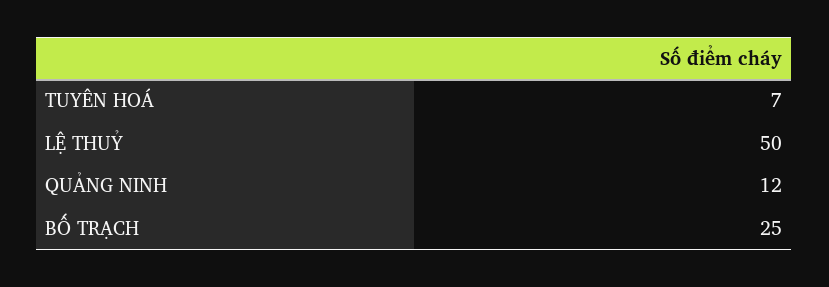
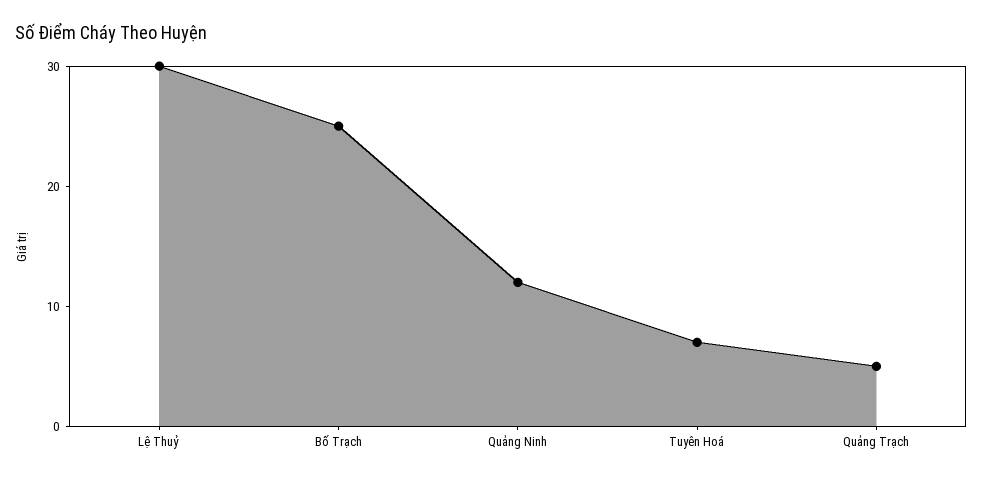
  {
    "TUYÊN HOÁ": 7,
-   "LỆ THUỶ": 50,
+   "LỆ THUỶ": 30,
    "QUẢNG NINH": 12,
-   "BỐ TRẠCH": 25
+   "BỐ TRẠCH": 25,
+   "Quảng Trạch": 5
  }

